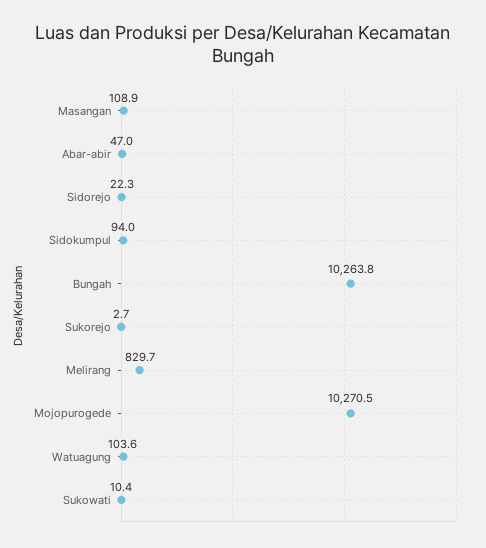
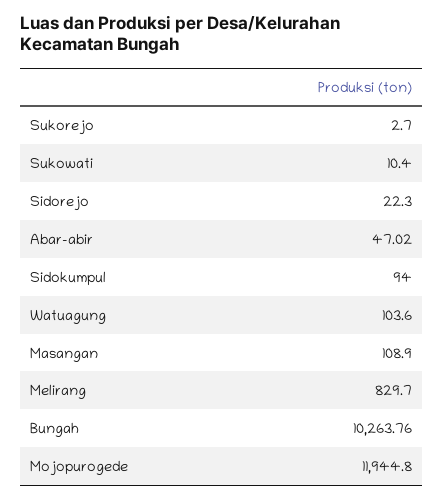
  {
    "Masangan": 108.9,
    "Abar-abir": 47.02,
    "Sidorejo": 22.3,
    "Sidokumpul": 94,
    "Bungah": 10263.76,
    "Sukorejo": 2.7,
    "Melirang": 829.7,
-   "Mojopurogede": 10270.5,
+   "Mojopurogede": 11944.8,
    "Watuagung": 103.6,
    "Sukowati": 10.4
  }

